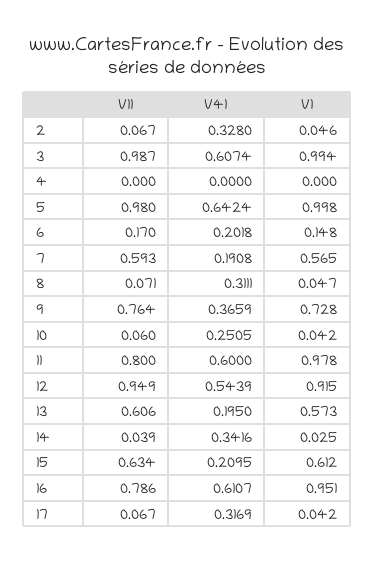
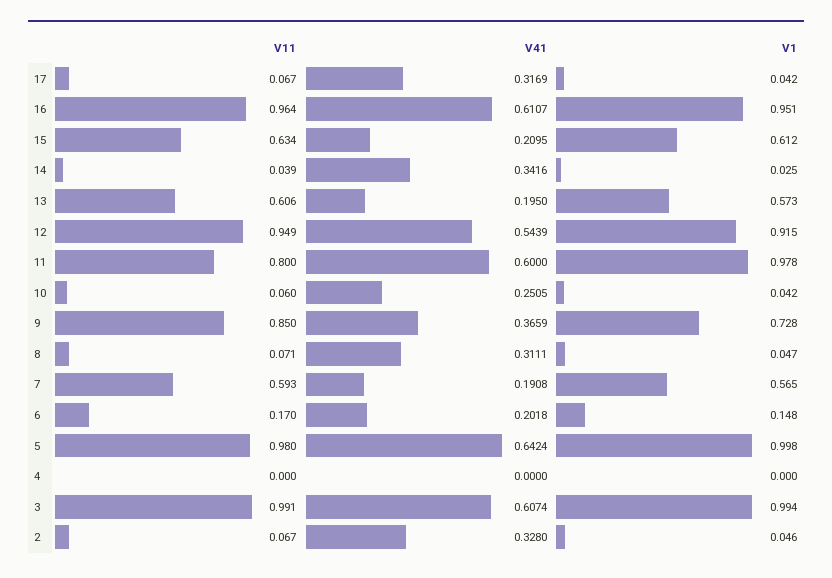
  {
    "V11": {
      "2": 0.067,
-     "3": 0.987,
+     "3": 0.991,
      "4": 0,
      "5": 0.98,
      "6": 0.17,
      "7": 0.593,
      "8": 0.071,
-     "9": 0.764,
+     "9": 0.85,
      "10": 0.06,
      "11": 0.8,
      "12": 0.949,
      "13": 0.606,
      "14": 0.039,
      "15": 0.634,
-     "16": 0.786,
+     "16": 0.964,
      "17": 0.067
    },
    "V41": {
      "2": 0.328,
      "3": 0.6074,
      "4": 0,
      "5": 0.6424,
      "6": 0.2018,
      "7": 0.1908,
      "8": 0.3111,
      "9": 0.3659,
      "10": 0.2505,
      "11": 0.6,
      "12": 0.5439,
      "13": 0.195,
      "14": 0.3416,
      "15": 0.2095,
      "16": 0.6107,
      "17": 0.3169
    },
    "V1": {
      "2": 0.046,
      "3": 0.994,
      "4": 0,
      "5": 0.998,
      "6": 0.148,
      "7": 0.565,
      "8": 0.047,
      "9": 0.728,
      "10": 0.042,
      "11": 0.978,
      "12": 0.915,
      "13": 0.573,
      "14": 0.025,
      "15": 0.612,
      "16": 0.951,
      "17": 0.042
    }
  }

